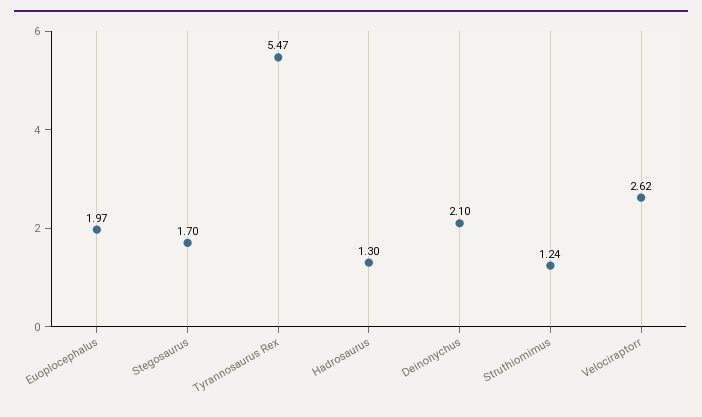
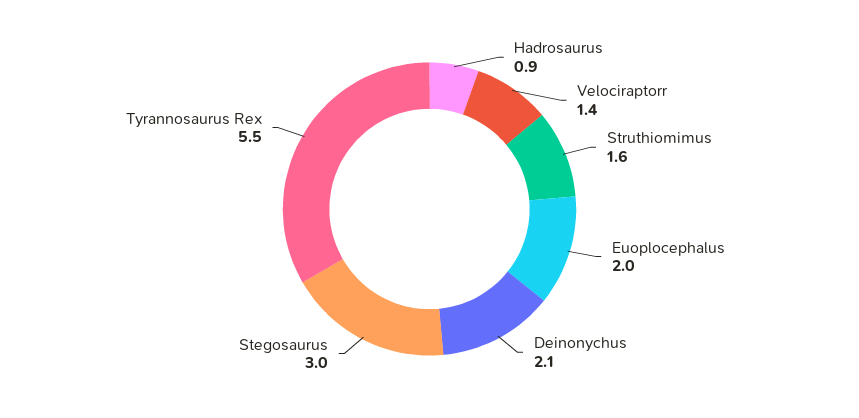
  {
    "Euoplocephalus": 1.97,
-   "Stegosaurus": 1.7,
+   "Stegosaurus": 3,
    "Tyrannosaurus Rex": 5.47,
-   "Hadrosaurus": 1.3,
+   "Hadrosaurus": 0.9,
    "Deinonychus": 2.1,
-   "Struthiomimus": 1.24,
+   "Struthiomimus": 1.6,
-   "Velociraptorr": 2.62
+   "Velociraptorr": 1.4
  }

